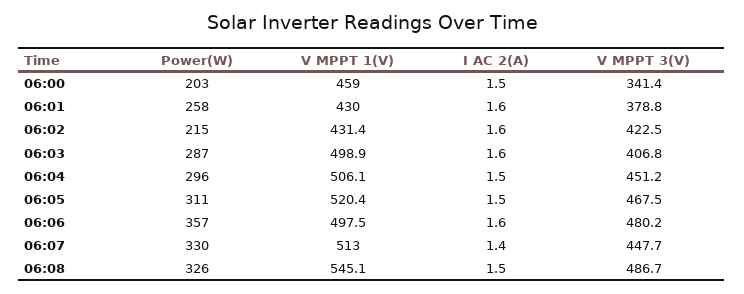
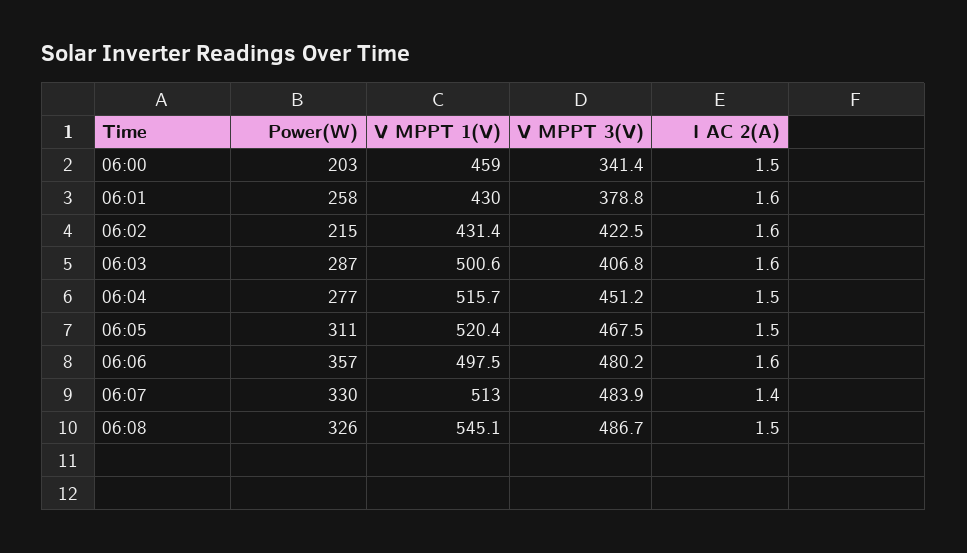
  {
    "Power(W)": {
      "06:00": 203,
      "06:01": 258,
      "06:02": 215,
      "06:03": 287,
-     "06:04": 296,
+     "06:04": 277,
      "06:05": 311,
      "06:06": 357,
      "06:07": 330,
      "06:08": 326
    },
    "V MPPT 1(V)": {
      "06:00": 459,
      "06:01": 430,
      "06:02": 431.4,
-     "06:03": 498.9,
+     "06:03": 500.6,
-     "06:04": 506.1,
+     "06:04": 515.7,
      "06:05": 520.4,
      "06:06": 497.5,
      "06:07": 513,
      "06:08": 545.1
    },
    "I AC 2(A)": {
      "06:00": 1.5,
      "06:01": 1.6,
      "06:02": 1.6,
      "06:03": 1.6,
      "06:04": 1.5,
      "06:05": 1.5,
      "06:06": 1.6,
      "06:07": 1.4,
      "06:08": 1.5
    },
    "V MPPT 3(V)": {
      "06:00": 341.4,
      "06:01": 378.8,
      "06:02": 422.5,
      "06:03": 406.8,
      "06:04": 451.2,
      "06:05": 467.5,
      "06:06": 480.2,
-     "06:07": 447.7,
+     "06:07": 483.9,
      "06:08": 486.7
    }
  }

